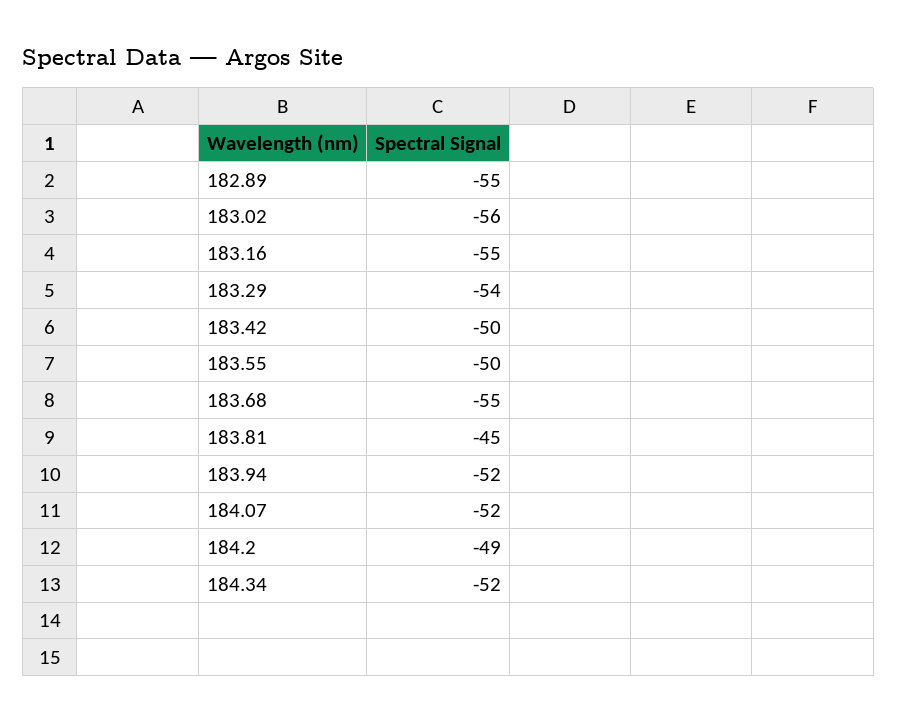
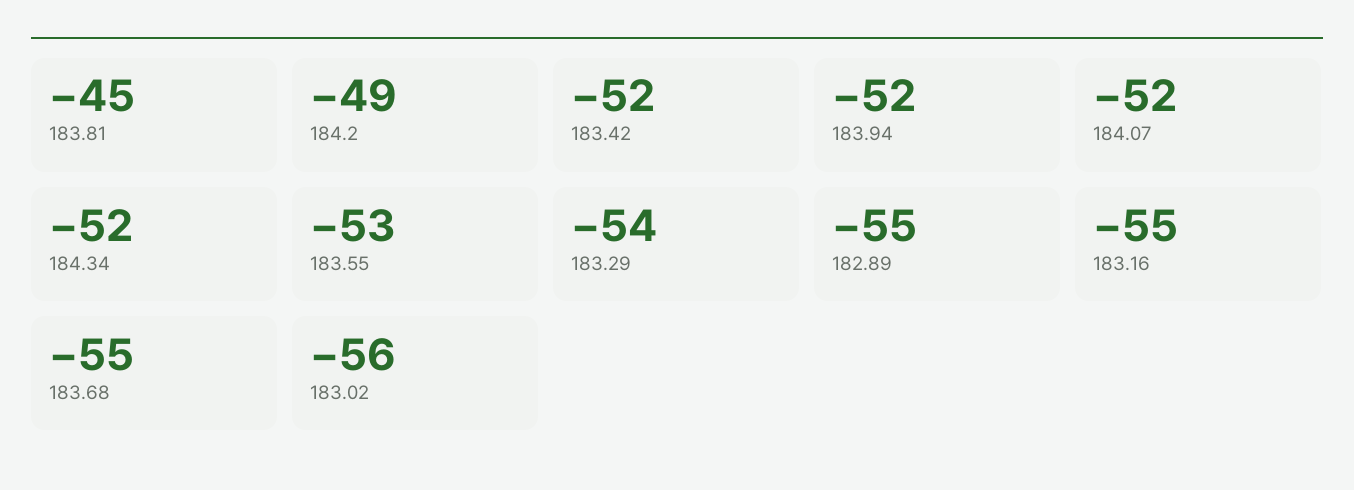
  {
    "182.89": -55,
    "183.02": -56,
    "183.16": -55,
    "183.29": -54,
-   "183.42": -50,
+   "183.42": -52,
-   "183.55": -50,
+   "183.55": -53,
    "183.68": -55,
    "183.81": -45,
    "183.94": -52,
    "184.07": -52,
    "184.2": -49,
    "184.34": -52
  }

